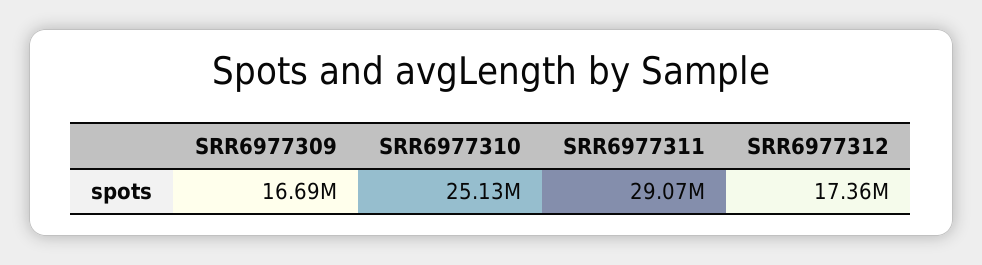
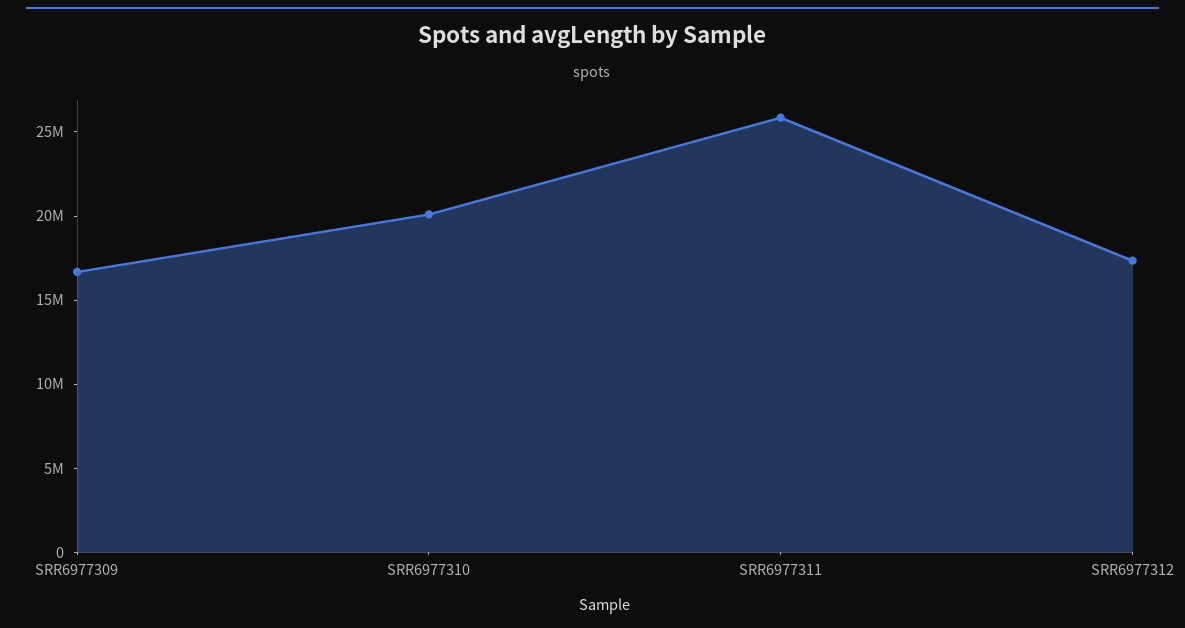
  {
    "SRR6977309": 16690000,
-   "SRR6977310": 25130000,
+   "SRR6977310": 20000000,
-   "SRR6977311": 29070000,
+   "SRR6977311": 26000000,
    "SRR6977312": 17360000
  }

